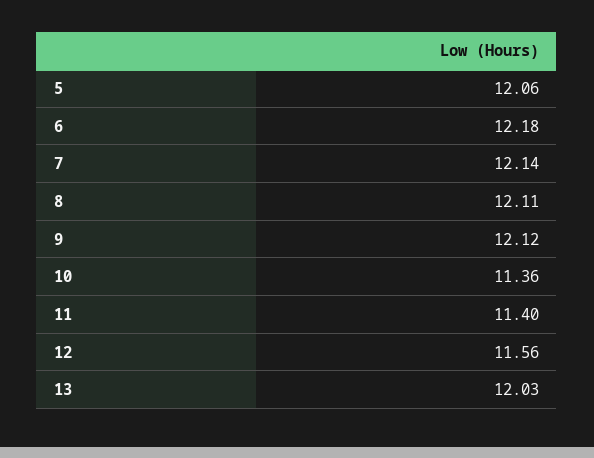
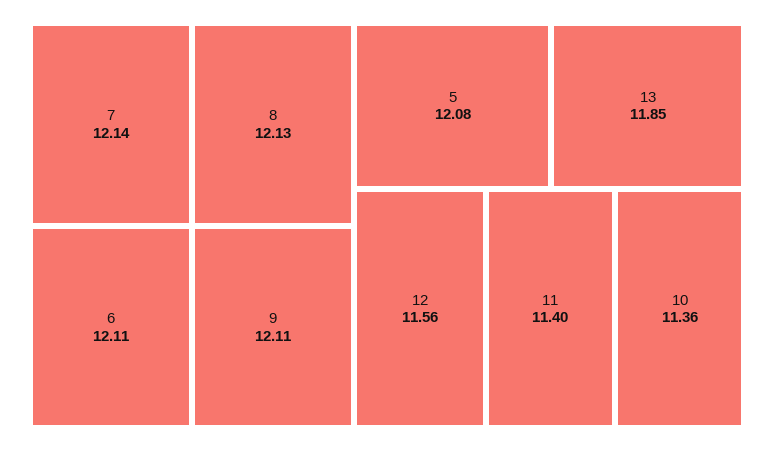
  {
-   "5": 12.06,
+   "5": 12.08,
-   "6": 12.18,
+   "6": 12.11,
    "7": 12.14,
-   "8": 12.11,
+   "8": 12.13,
-   "9": 12.12,
+   "9": 12.11,
    "10": 11.36,
    "11": 11.4,
    "12": 11.56,
-   "13": 12.03
+   "13": 11.85
  }

